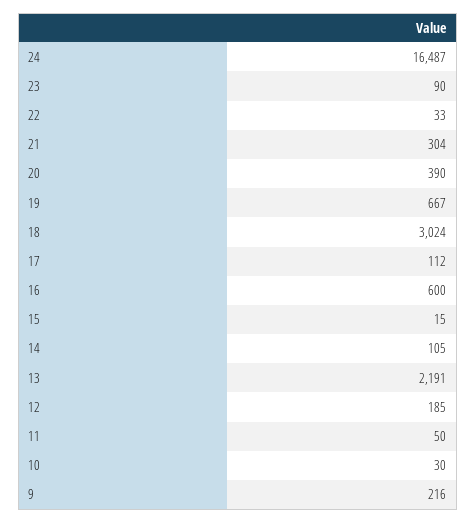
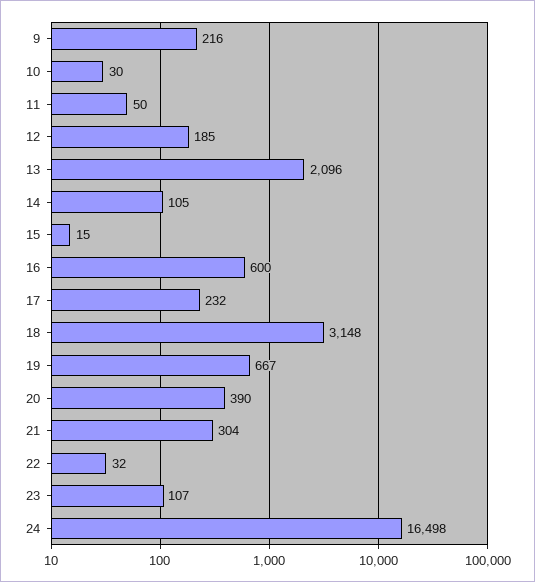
  {
-   "24": 16487,
+   "24": 16498,
-   "23": 90,
+   "23": 107,
-   "22": 33,
+   "22": 32,
    "21": 304,
    "20": 390,
    "19": 667,
-   "18": 3024,
+   "18": 3148,
-   "17": 112,
+   "17": 232,
    "16": 600,
    "15": 15,
    "14": 105,
-   "13": 2191,
+   "13": 2096,
    "12": 185,
    "11": 50,
    "10": 30,
    "9": 216
  }

